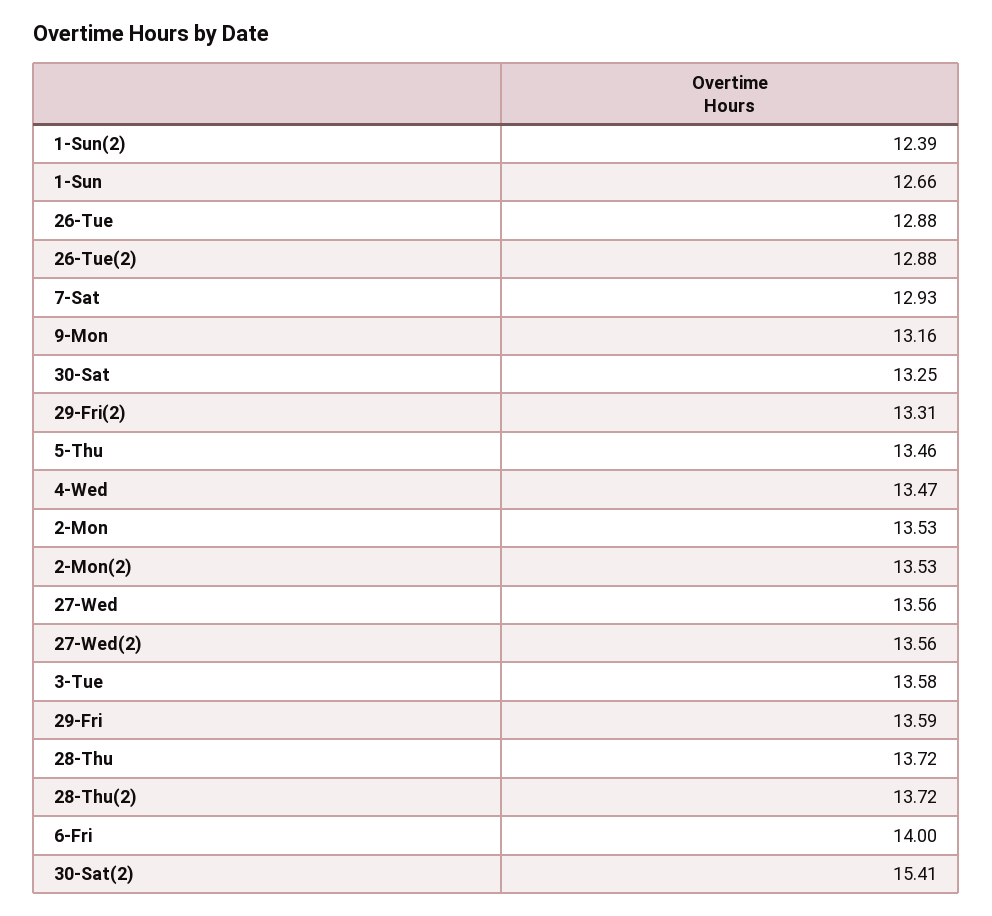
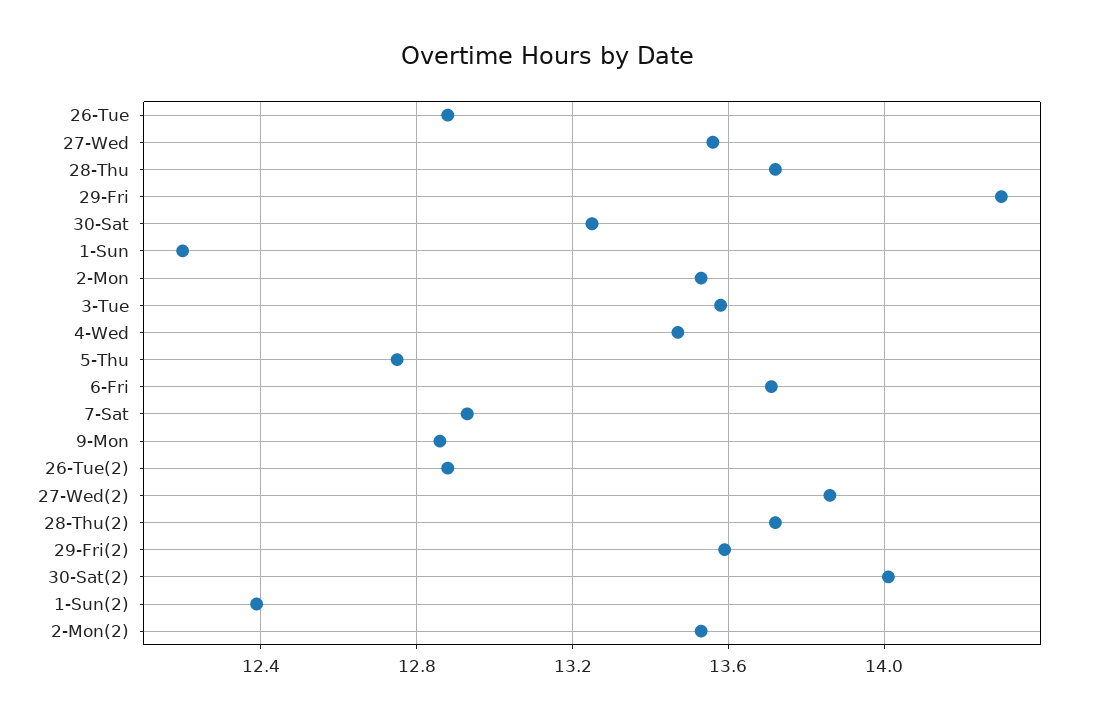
  {
    "1-Sun(2)": 12.39,
-   "1-Sun": 12.66,
+   "1-Sun": 12.2,
    "26-Tue": 12.88,
    "26-Tue(2)": 12.88,
    "7-Sat": 12.93,
-   "9-Mon": 13.16,
+   "9-Mon": 12.85,
    "30-Sat": 13.25,
-   "29-Fri(2)": 13.31,
+   "29-Fri(2)": 13.6,
-   "5-Thu": 13.46,
+   "5-Thu": 12.75,
    "4-Wed": 13.47,
    "2-Mon": 13.53,
    "2-Mon(2)": 13.53,
    "27-Wed": 13.56,
-   "27-Wed(2)": 13.56,
+   "27-Wed(2)": 13.85,
    "3-Tue": 13.58,
-   "29-Fri": 13.59,
+   "29-Fri": 14.3,
    "28-Thu": 13.72,
    "28-Thu(2)": 13.72,
-   "6-Fri": 14,
+   "6-Fri": 13.7,
-   "30-Sat(2)": 15.41
+   "30-Sat(2)": 14
  }

